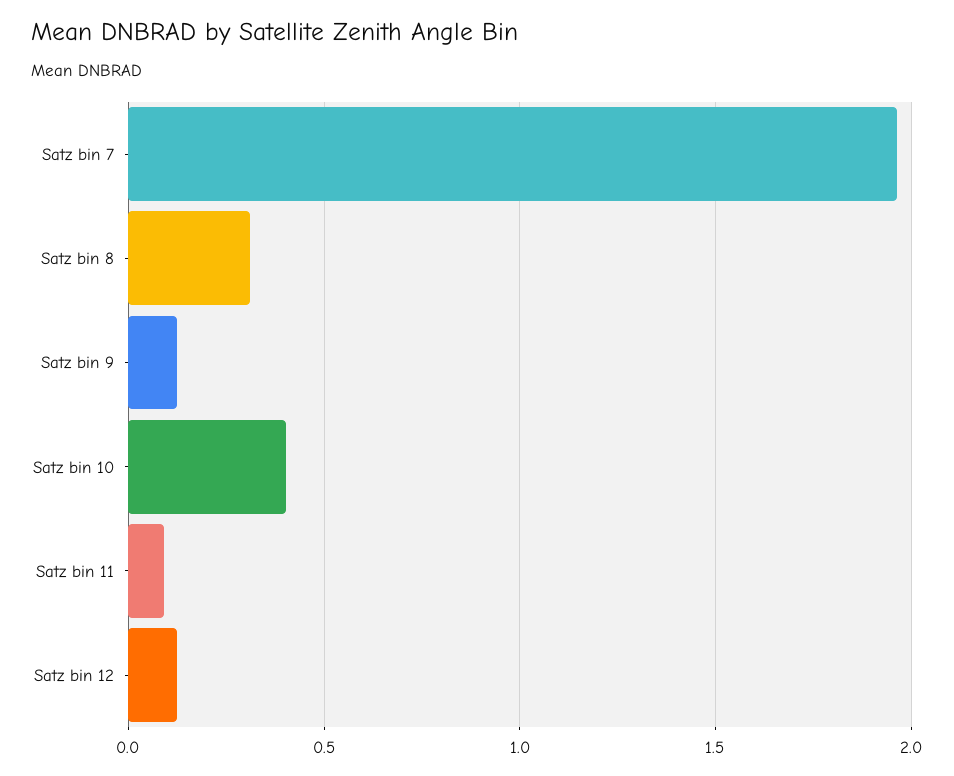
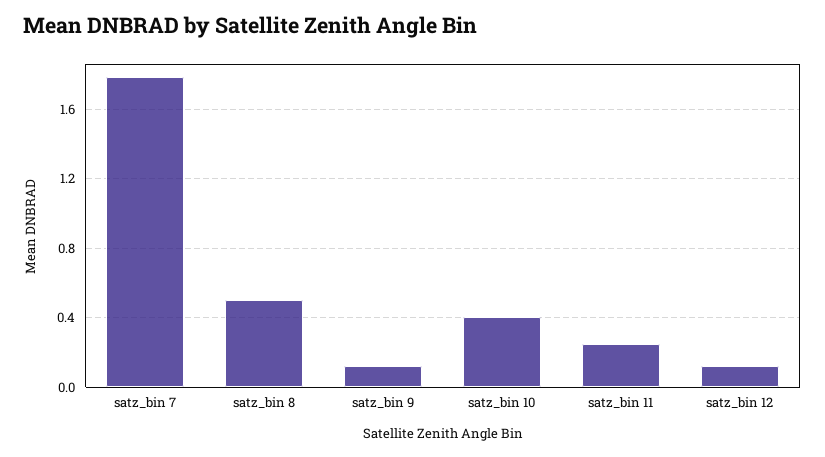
  {
-   "Satz bin 7": 1.95,
+   "Satz bin 7": 1.8,
-   "Satz bin 8": 0.3,
+   "Satz bin 8": 0.5,
    "Satz bin 9": 0.15,
    "Satz bin 10": 0.4,
-   "Satz bin 11": 0.1,
+   "Satz bin 11": 0.25,
    "Satz bin 12": 0.15
  }

